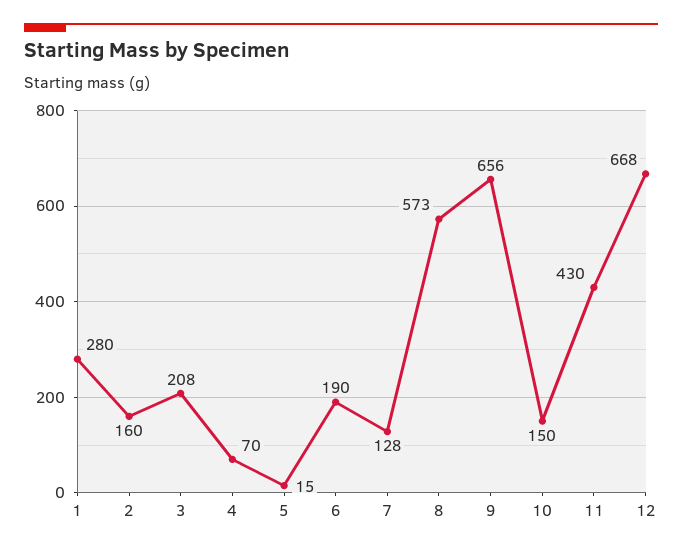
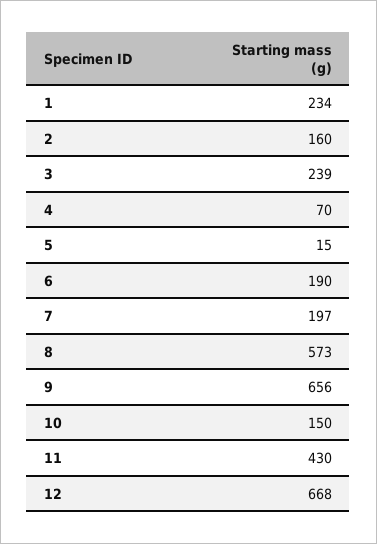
  {
-   "1": 280,
+   "1": 234,
    "2": 160,
-   "3": 208,
+   "3": 239,
    "4": 70,
    "5": 15,
    "6": 190,
-   "7": 128,
+   "7": 197,
    "8": 573,
    "9": 656,
    "10": 150,
    "11": 430,
    "12": 668
  }

